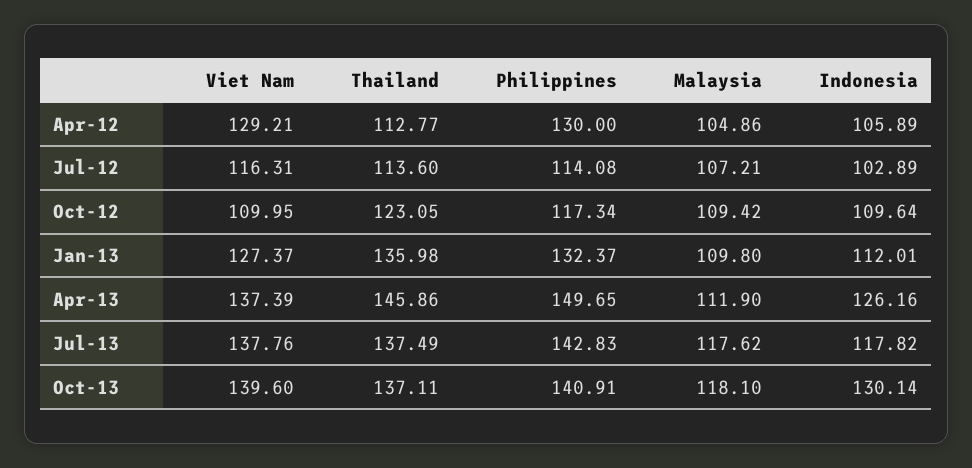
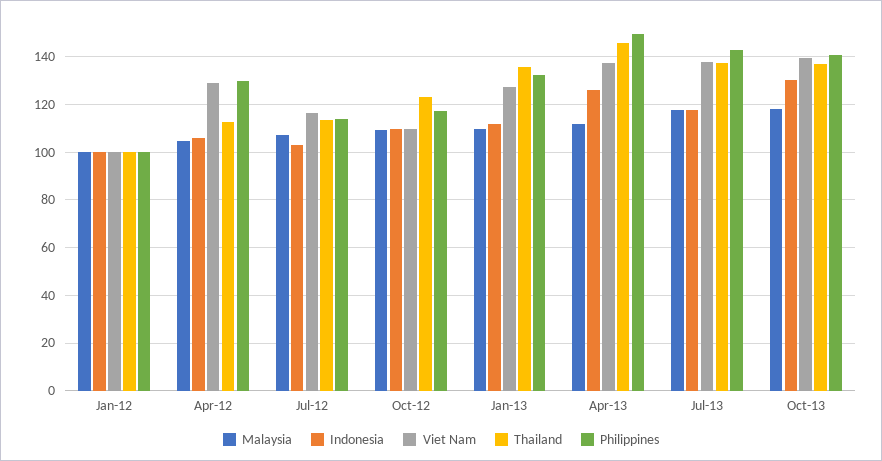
  {
    "Viet Nam": {
      "Apr-12": 129.21,
      "Jul-12": 116.31,
      "Oct-12": 109.95,
      "Jan-13": 127.37,
      "Apr-13": 137.39,
      "Jul-13": 137.76,
-     "Oct-13": 139.6
+     "Oct-13": 139.6,
+     "Jan-12": 100
    },
    "Thailand": {
      "Apr-12": 112.77,
      "Jul-12": 113.6,
      "Oct-12": 123.05,
      "Jan-13": 135.98,
      "Apr-13": 145.86,
      "Jul-13": 137.49,
-     "Oct-13": 137.11
+     "Oct-13": 137.11,
+     "Jan-12": 100
    },
    "Philippines": {
      "Apr-12": 130,
      "Jul-12": 114.08,
      "Oct-12": 117.34,
      "Jan-13": 132.37,
      "Apr-13": 149.65,
      "Jul-13": 142.83,
-     "Oct-13": 140.91
+     "Oct-13": 140.91,
+     "Jan-12": 100
    },
    "Malaysia": {
      "Apr-12": 104.86,
      "Jul-12": 107.21,
      "Oct-12": 109.42,
      "Jan-13": 109.8,
      "Apr-13": 111.9,
      "Jul-13": 117.62,
-     "Oct-13": 118.1
+     "Oct-13": 118.1,
+     "Jan-12": 100
    },
    "Indonesia": {
      "Apr-12": 105.89,
      "Jul-12": 102.89,
      "Oct-12": 109.64,
      "Jan-13": 112.01,
      "Apr-13": 126.16,
      "Jul-13": 117.82,
-     "Oct-13": 130.14
+     "Oct-13": 130.14,
+     "Jan-12": 100
    }
  }

